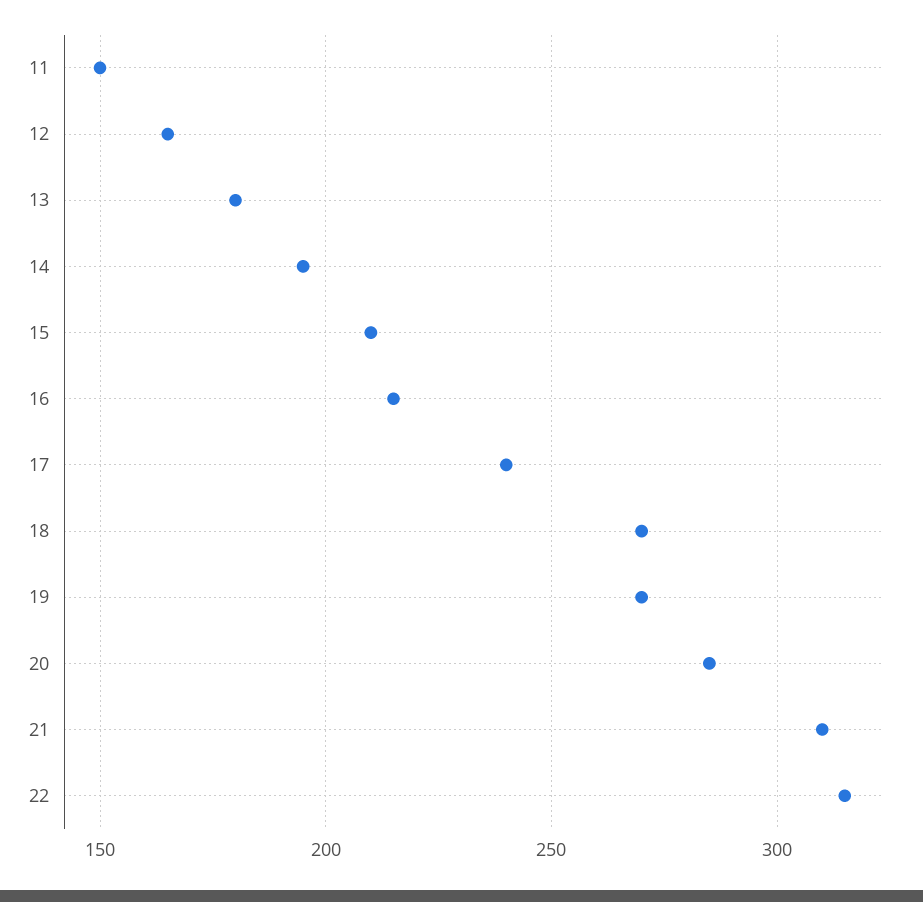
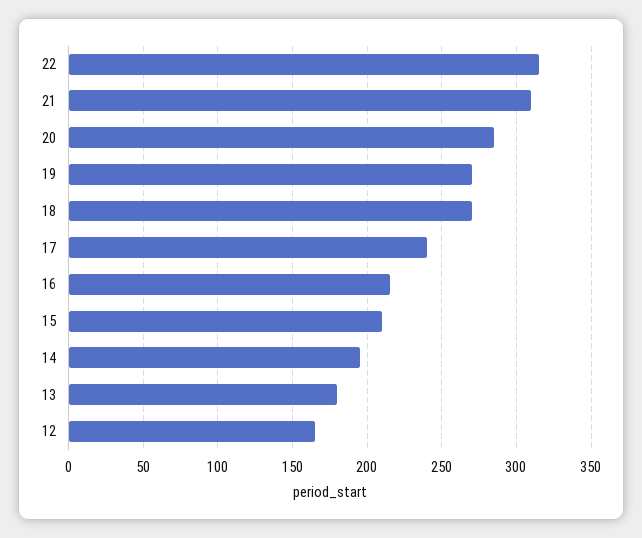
  {
-   "11": 150,
    "12": 165,
    "13": 180,
    "14": 195,
    "15": 210,
    "16": 215,
    "17": 240,
    "18": 270,
    "19": 270,
    "20": 285,
    "21": 310,
    "22": 315
  }

